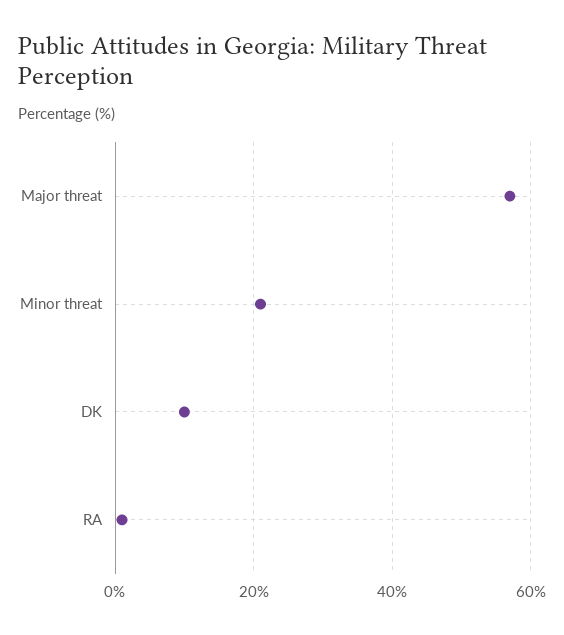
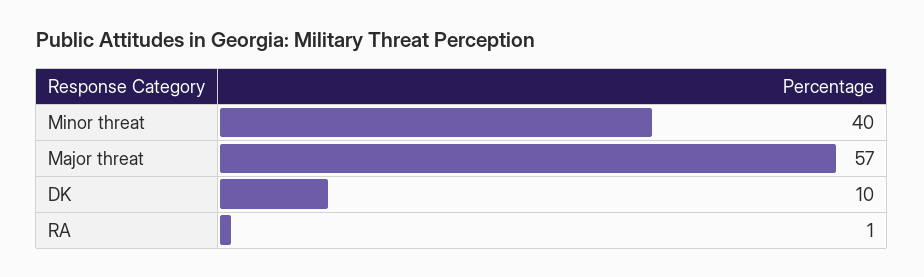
  {
    "Major threat": 57,
-   "Minor threat": 20,
+   "Minor threat": 40,
    "DK": 10,
    "RA": 1
  }

